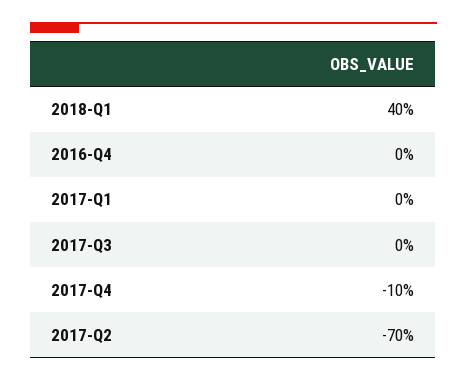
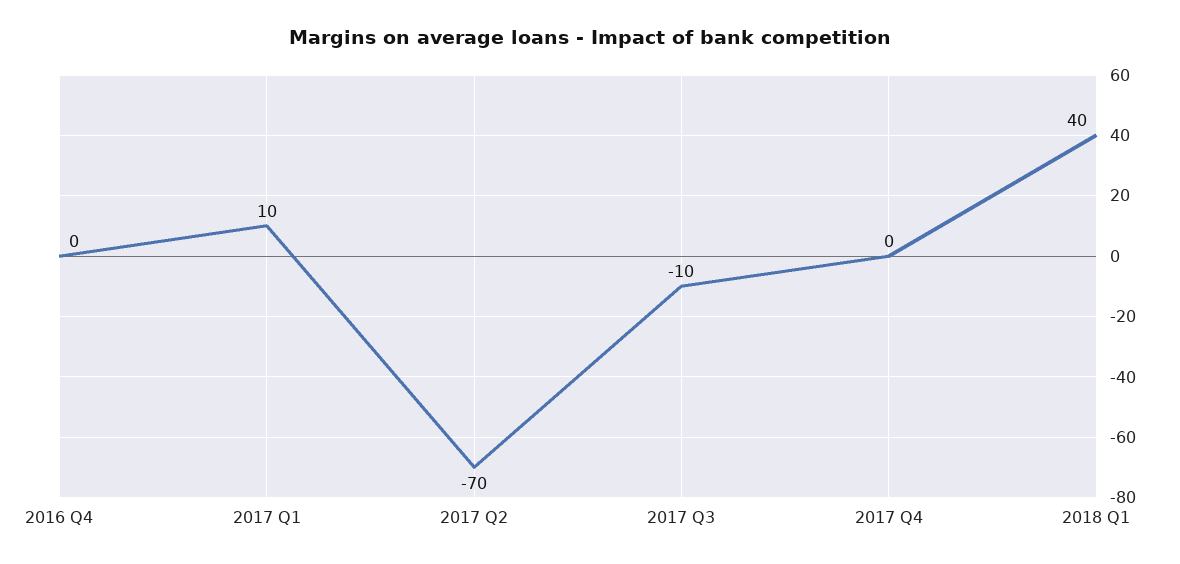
  {
    "2018-Q1": 40,
    "2016-Q4": 0,
-   "2017-Q1": 0,
+   "2017-Q1": 10,
-   "2017-Q3": 0,
+   "2017-Q3": -10,
-   "2017-Q4": -10,
+   "2017-Q4": 0,
    "2017-Q2": -70
  }

